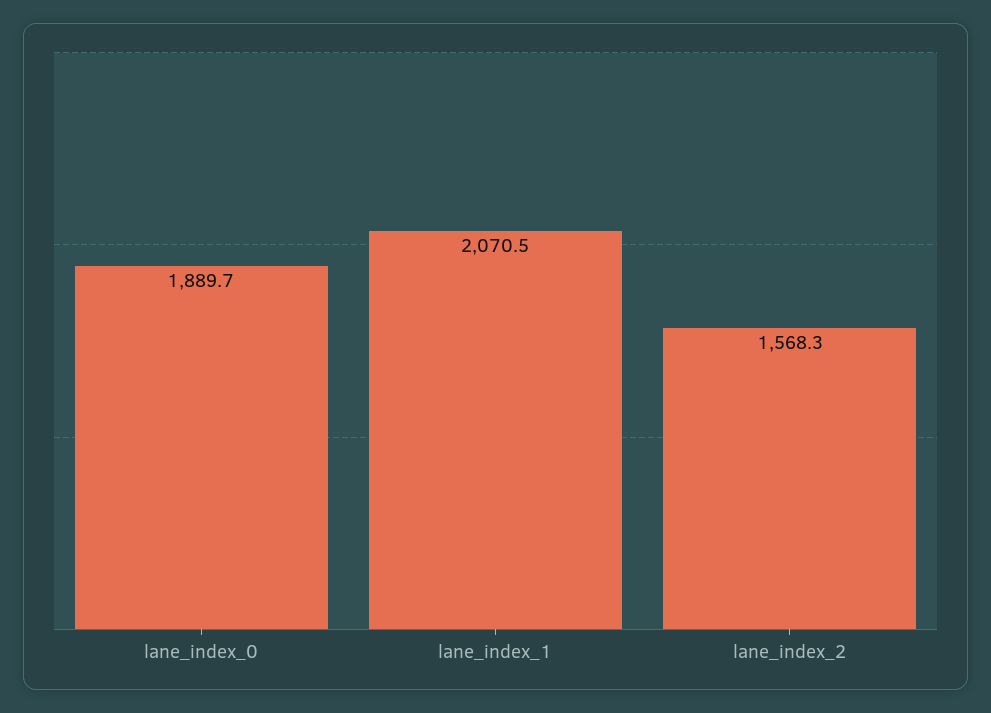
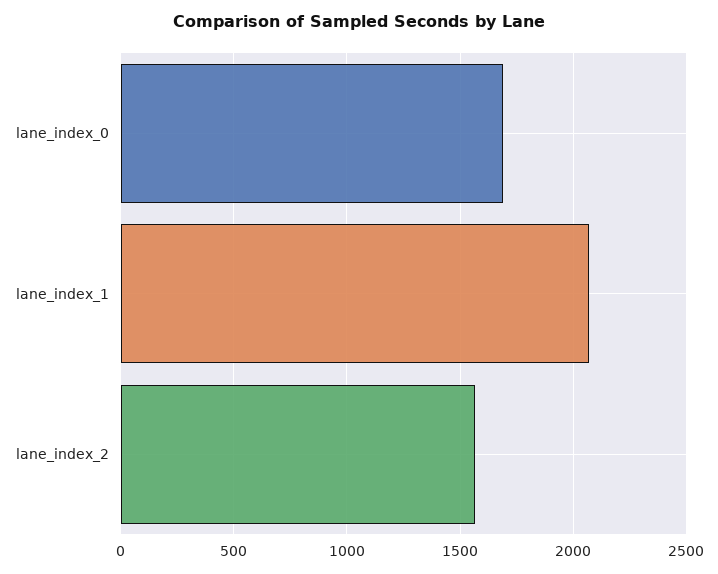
  {
-   "lane_index_0": 1889.7,
+   "lane_index_0": 1700,
    "lane_index_1": 2070.5,
    "lane_index_2": 1568.3
  }

